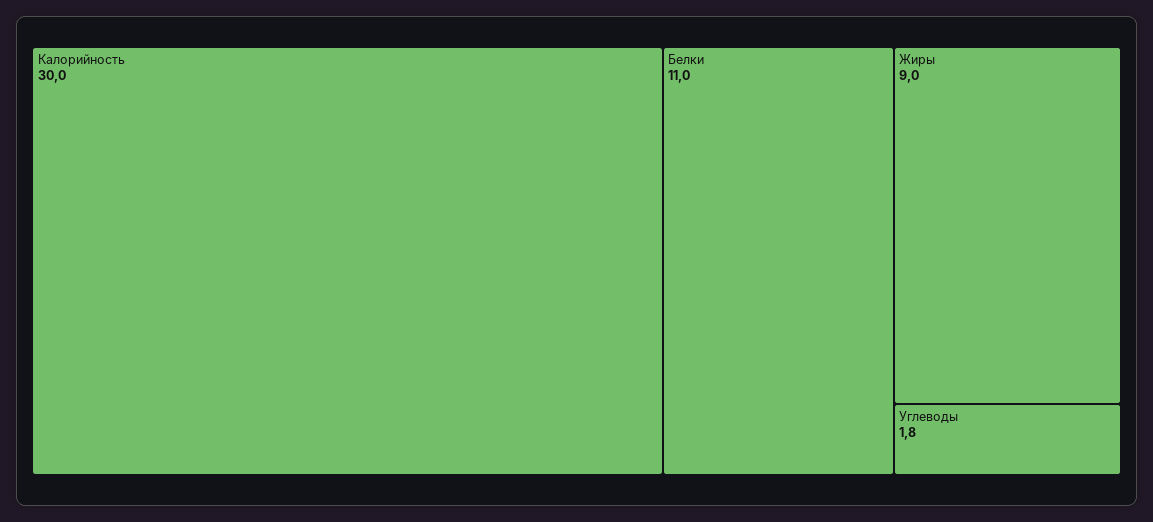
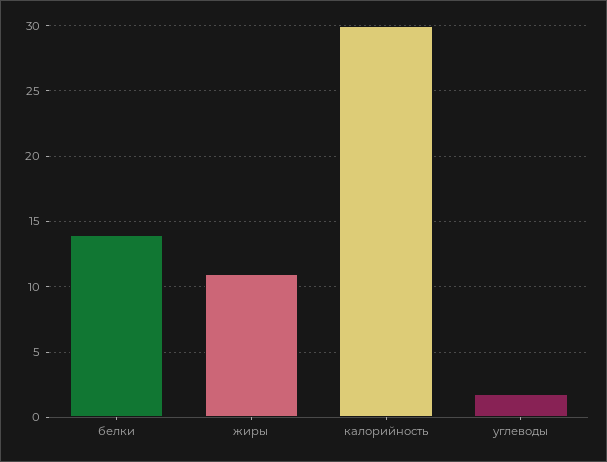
  {
    "Калорийность": 30,
-   "Белки": 11,
+   "Белки": 14,
-   "Жиры": 9,
+   "Жиры": 11,
    "Углеводы": 1.8
  }

